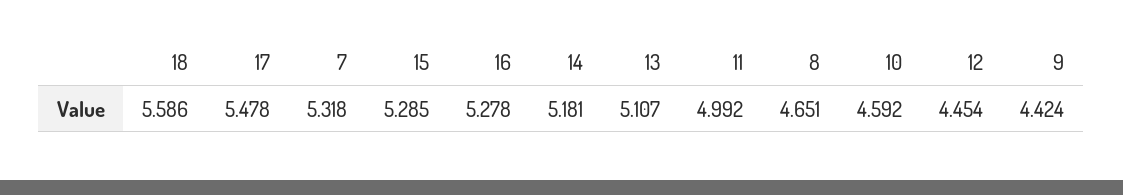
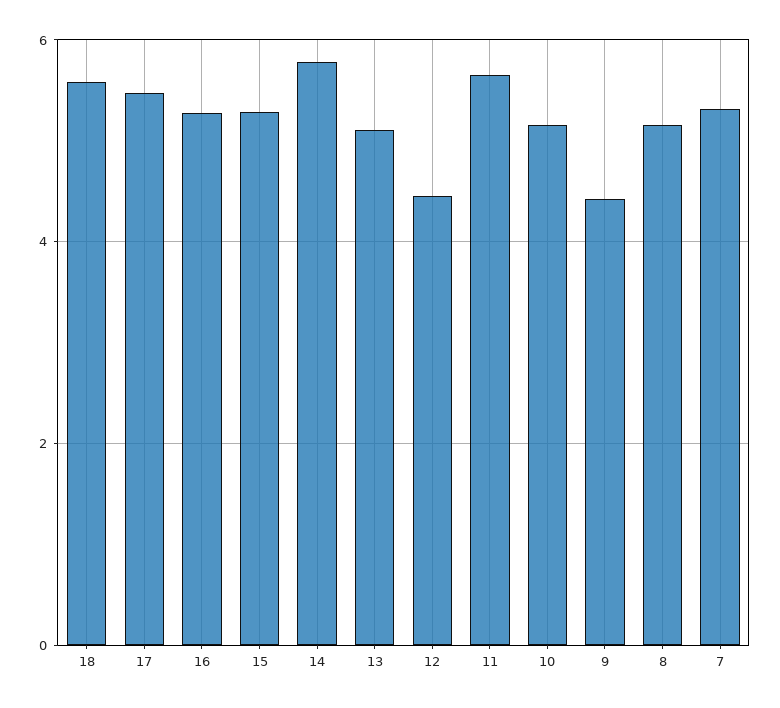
  {
    "18": 5.586,
    "17": 5.478,
    "7": 5.318,
    "15": 5.285,
    "16": 5.278,
-   "14": 5.181,
+   "14": 5.8,
    "13": 5.107,
-   "11": 4.992,
+   "11": 5.6,
-   "8": 4.651,
+   "8": 5.2,
-   "10": 4.592,
+   "10": 5.2,
    "12": 4.454,
    "9": 4.424
  }

